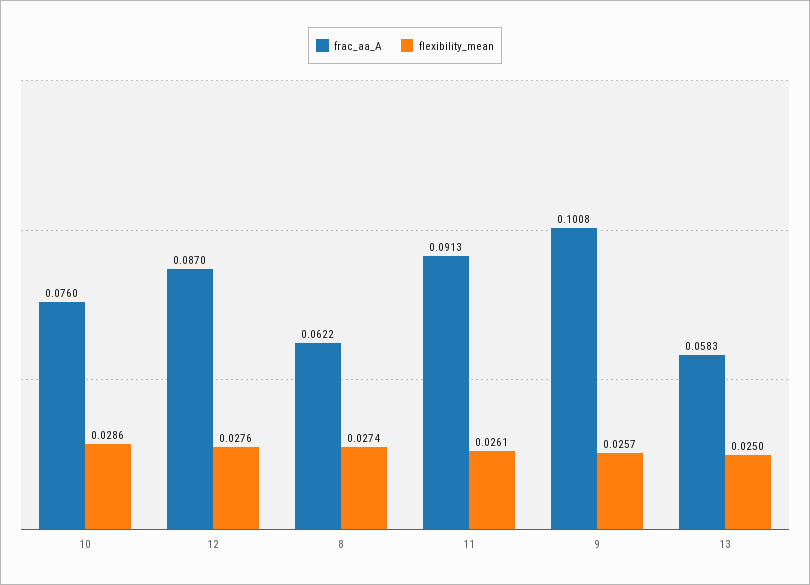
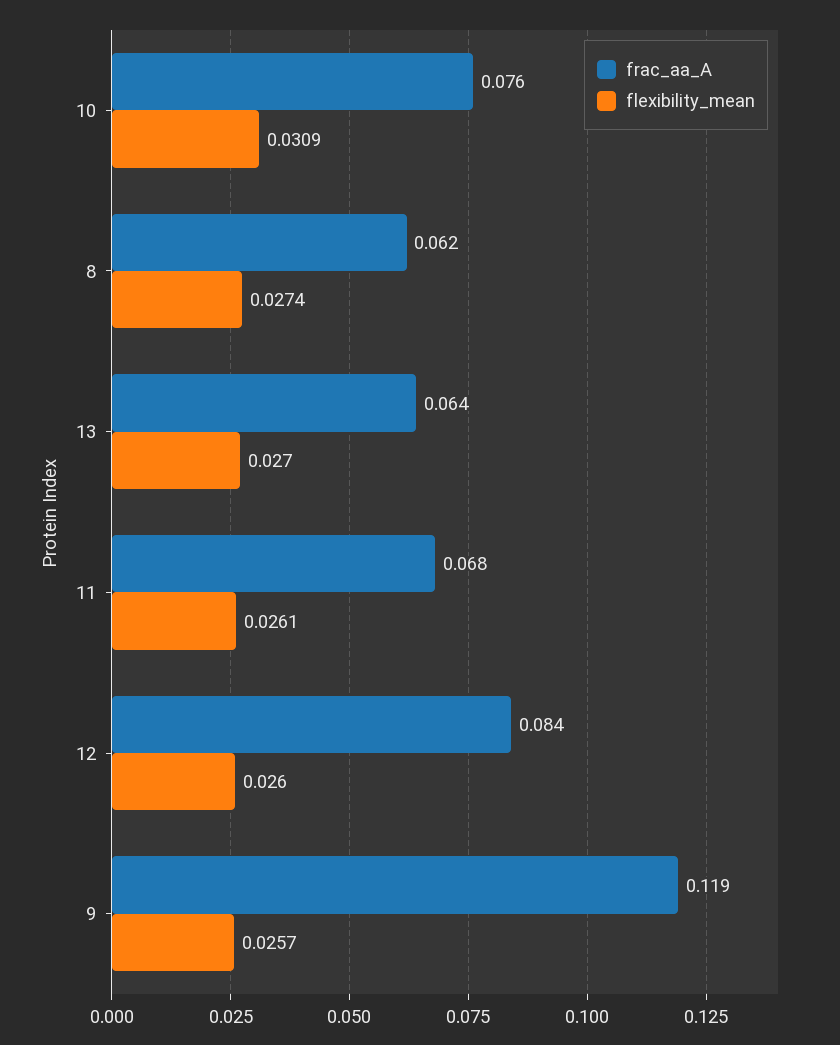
  {
    "frac_aa_A": {
      "10": 0.076,
-     "12": 0.087,
+     "12": 0.084,
      "8": 0.0622,
-     "11": 0.0913,
+     "11": 0.068,
-     "9": 0.1008,
+     "9": 0.119,
-     "13": 0.0583
+     "13": 0.064
    },
    "flexibility_mean": {
-     "10": 0.0286,
+     "10": 0.0309,
-     "12": 0.0276,
+     "12": 0.026,
      "8": 0.0274,
      "11": 0.0261,
      "9": 0.0257,
-     "13": 0.025
+     "13": 0.027
    }
  }

